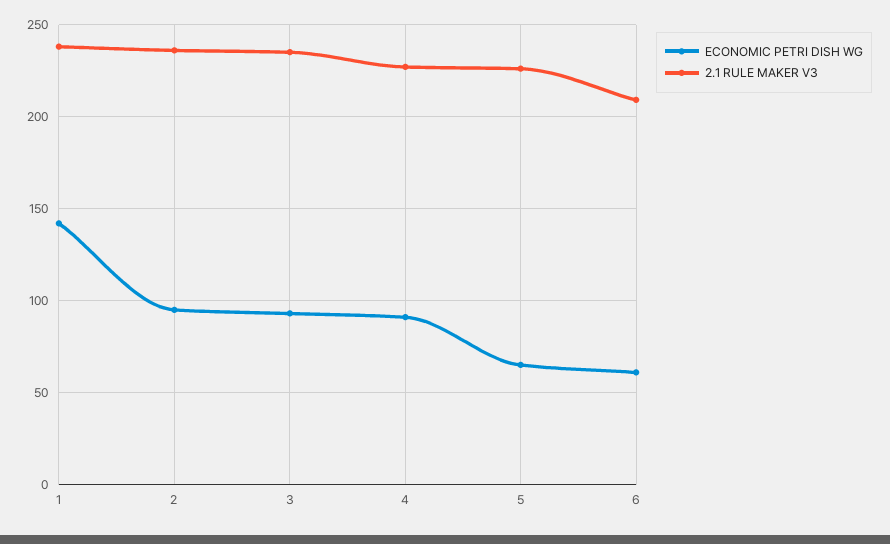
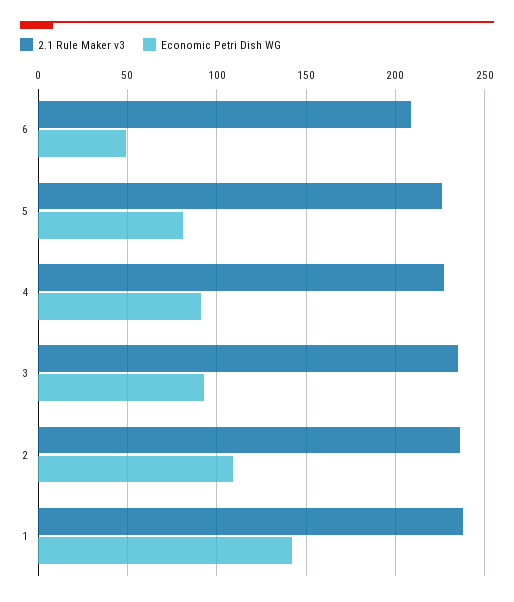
  {
    "ECONOMIC PETRI DISH WG": {
      "1": 140,
-     "2": 95,
+     "2": 110,
      "3": 95,
      "4": 90,
-     "5": 65,
+     "5": 80,
-     "6": 60
+     "6": 50
    },
    "2.1 RULE MAKER V3": {
      "1": 240,
      "2": 235,
      "3": 235,
      "4": 225,
      "5": 225,
      "6": 210
    }
  }

